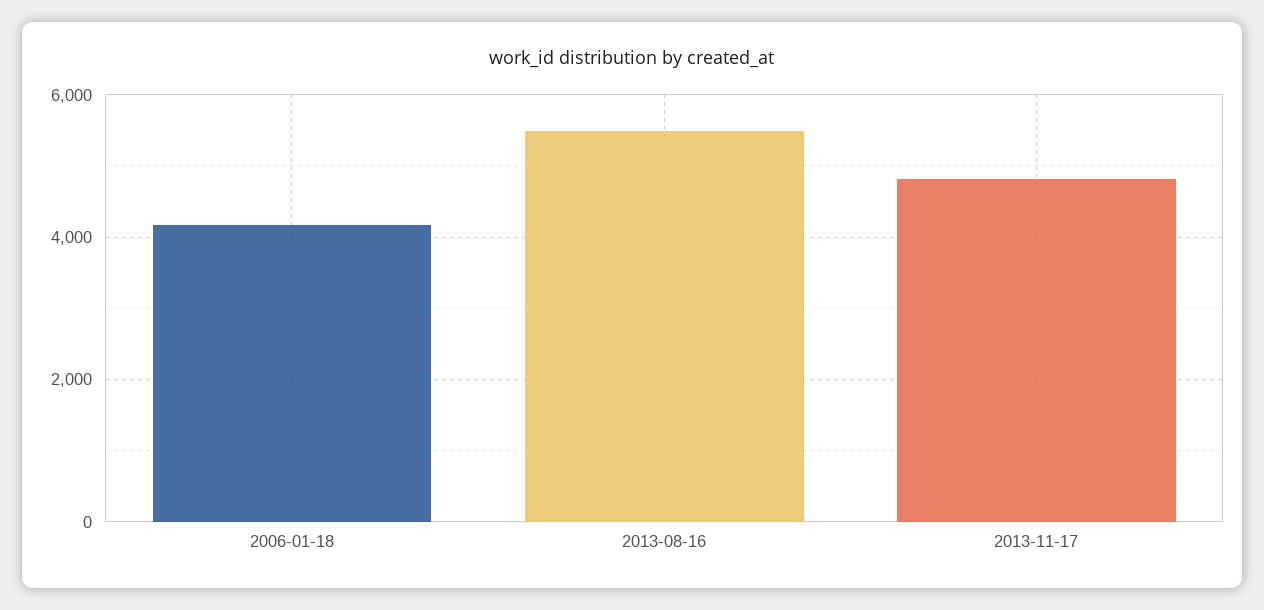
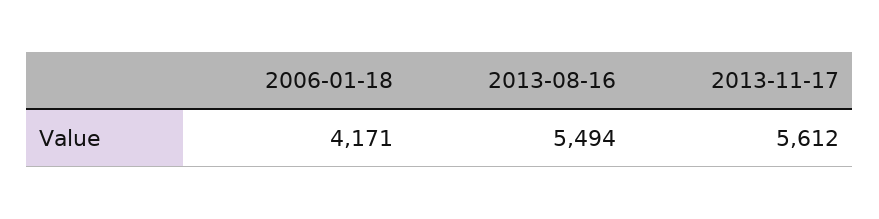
  {
    "2006-01-18": 4171,
    "2013-08-16": 5494,
-   "2013-11-17": 4800
+   "2013-11-17": 5612
  }

